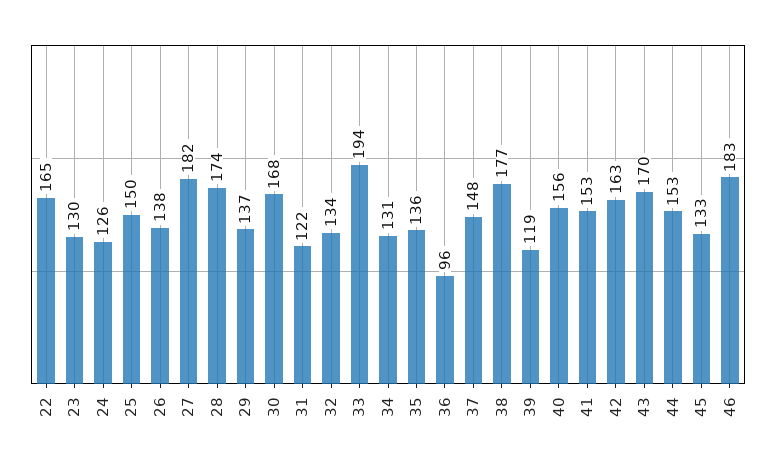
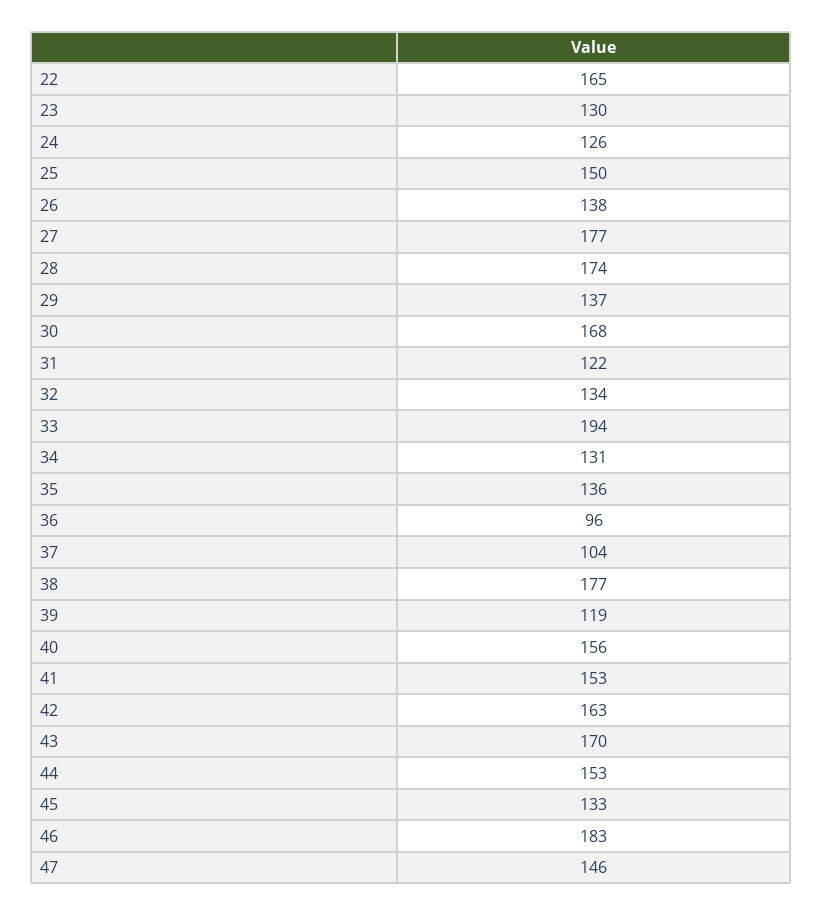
  {
    "22": 165,
    "23": 130,
    "24": 126,
    "25": 150,
    "26": 138,
-   "27": 182,
+   "27": 177,
    "28": 174,
    "29": 137,
    "30": 168,
    "31": 122,
    "32": 134,
    "33": 194,
    "34": 131,
    "35": 136,
    "36": 96,
-   "37": 148,
+   "37": 104,
    "38": 177,
    "39": 119,
    "40": 156,
    "41": 153,
    "42": 163,
    "43": 170,
    "44": 153,
    "45": 133,
-   "46": 183
+   "46": 183,
+   "47": 146
  }

